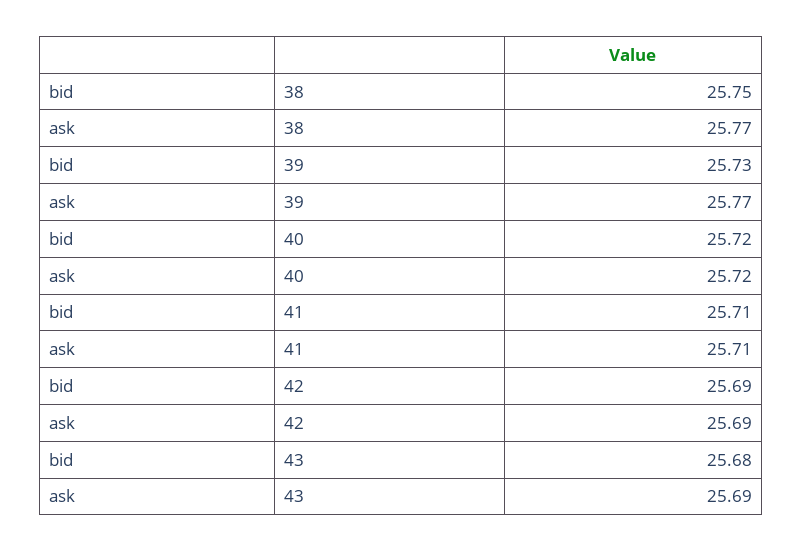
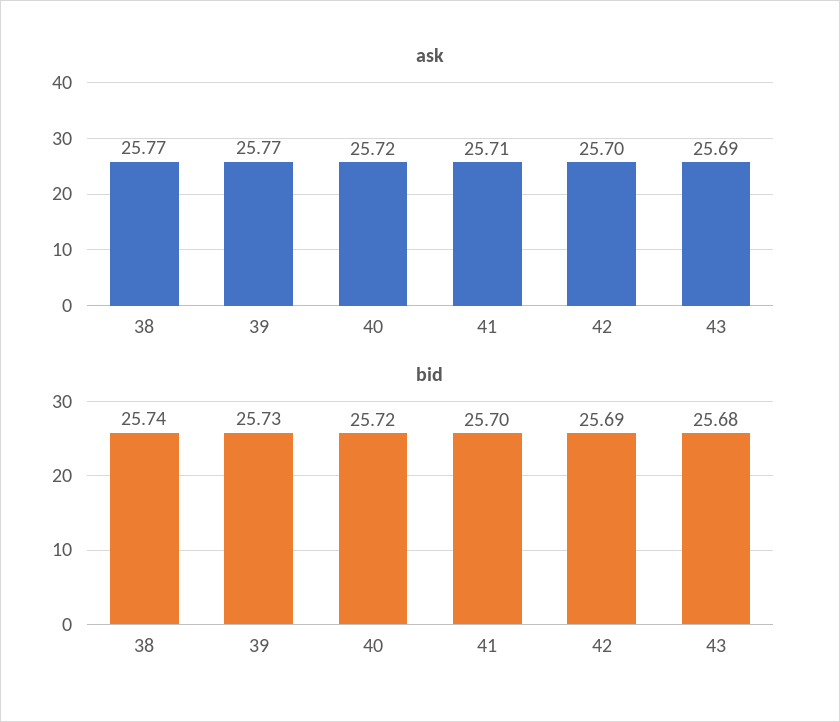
  {
    "bid": {
-     "38": 25.75,
+     "38": 25.74,
      "39": 25.73,
      "40": 25.72,
-     "41": 25.71,
+     "41": 25.7,
      "42": 25.69,
      "43": 25.68
    },
    "ask": {
      "38": 25.77,
      "39": 25.77,
      "40": 25.72,
      "41": 25.71,
-     "42": 25.69,
+     "42": 25.7,
      "43": 25.69
    }
  }

